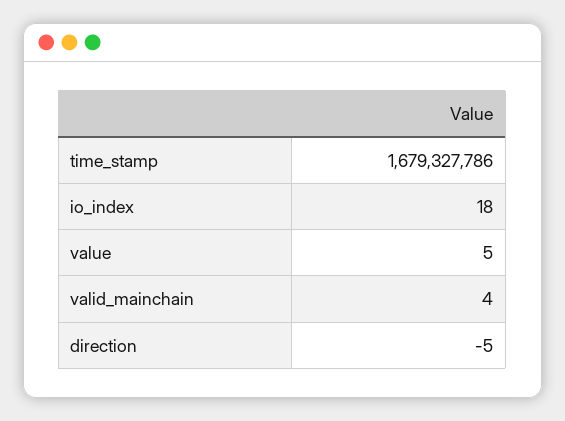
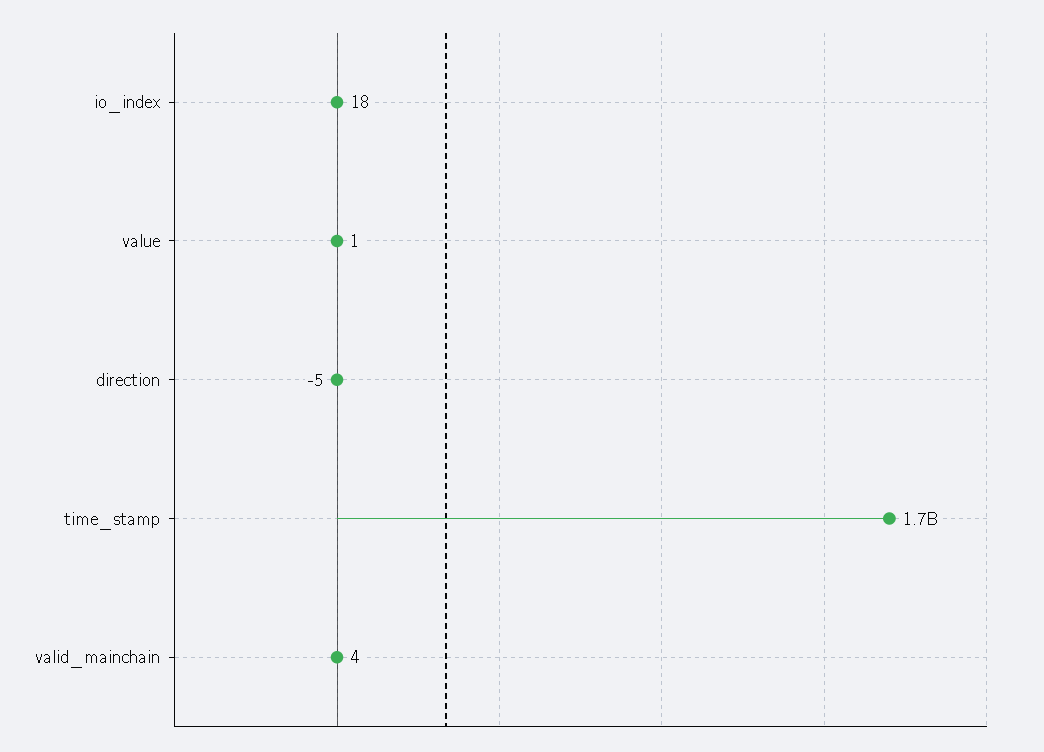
  {
    "time_stamp": 1679327786,
    "io_index": 18,
-   "value": 5,
+   "value": 1,
    "valid_mainchain": 4,
    "direction": -5
  }

